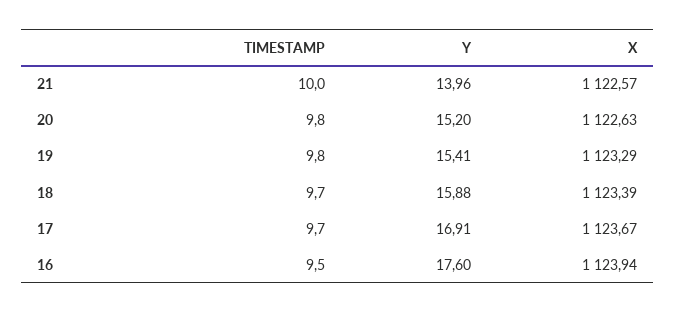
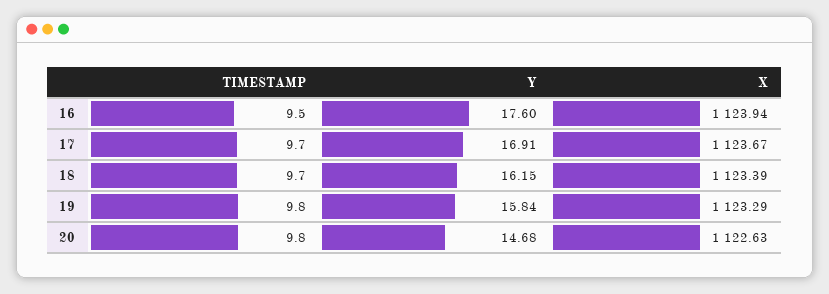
  {
    "TIMESTAMP": {
-     "21": 10,
      "20": 9.8,
      "19": 9.8,
      "18": 9.7,
      "17": 9.7,
      "16": 9.5
    },
    "Y": {
-     "21": 13.96,
-     "20": 15.2,
+     "20": 14.68,
-     "19": 15.41,
+     "19": 15.84,
-     "18": 15.88,
+     "18": 16.15,
      "17": 16.91,
      "16": 17.6
    },
    "X": {
-     "21": 1122.57,
      "20": 1122.63,
      "19": 1123.29,
      "18": 1123.39,
      "17": 1123.67,
      "16": 1123.94
    }
  }

